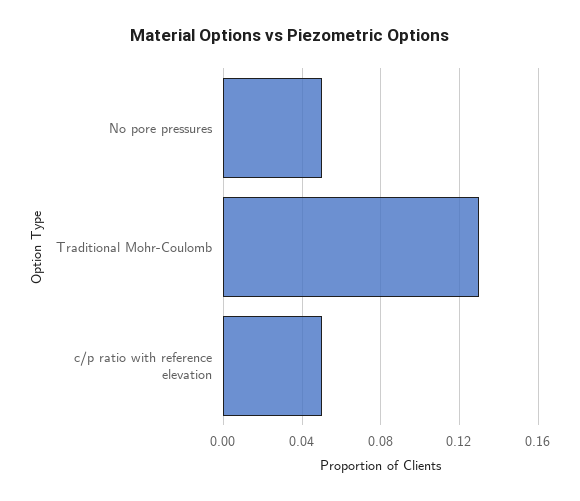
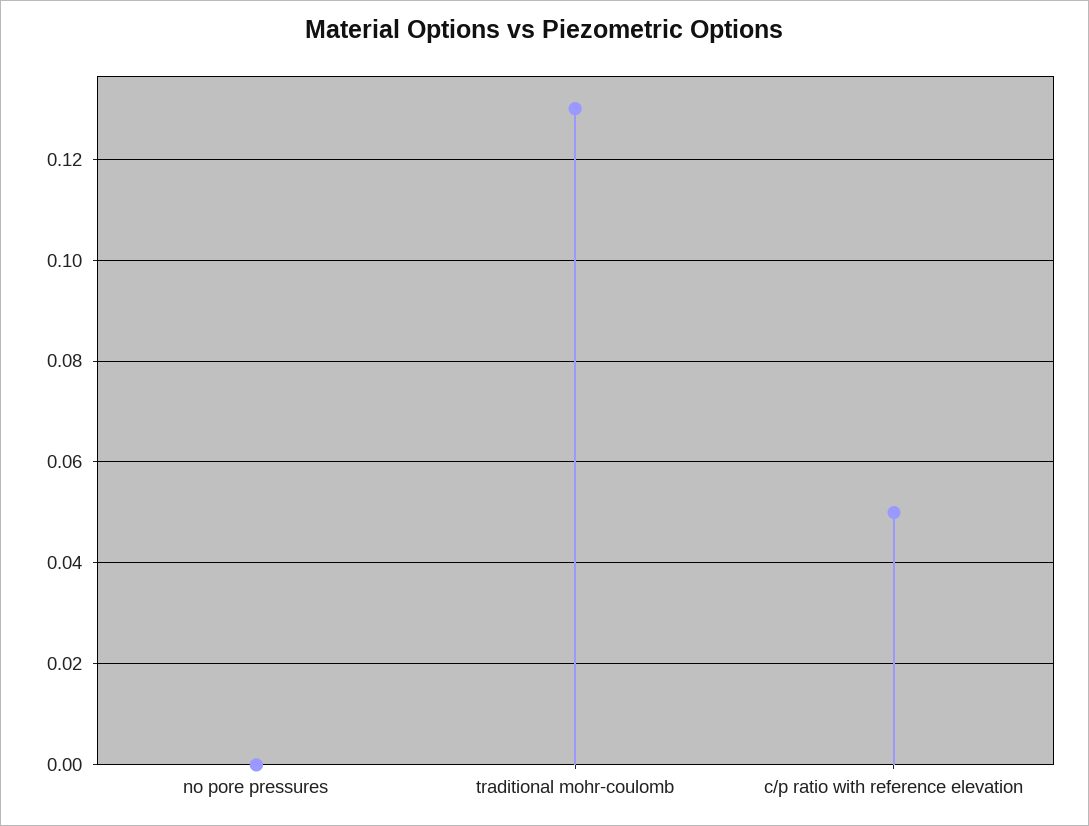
  {
-   "No pore pressures": 0.05,
+   "No pore pressures": 0,
    "Traditional Mohr-Coulomb": 0.13,
    "c/p ratio with reference elevation": 0.05
  }

